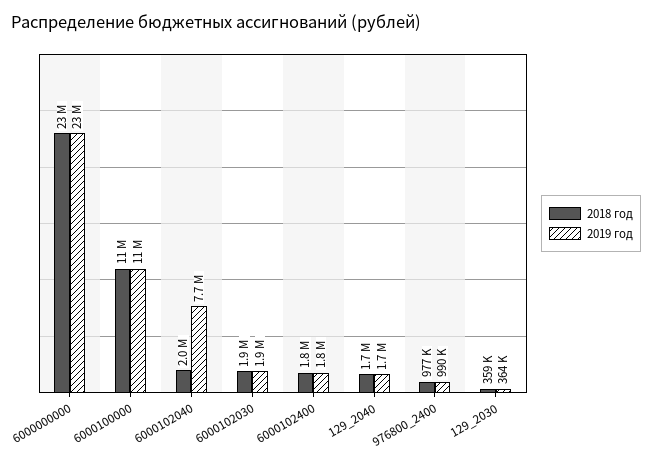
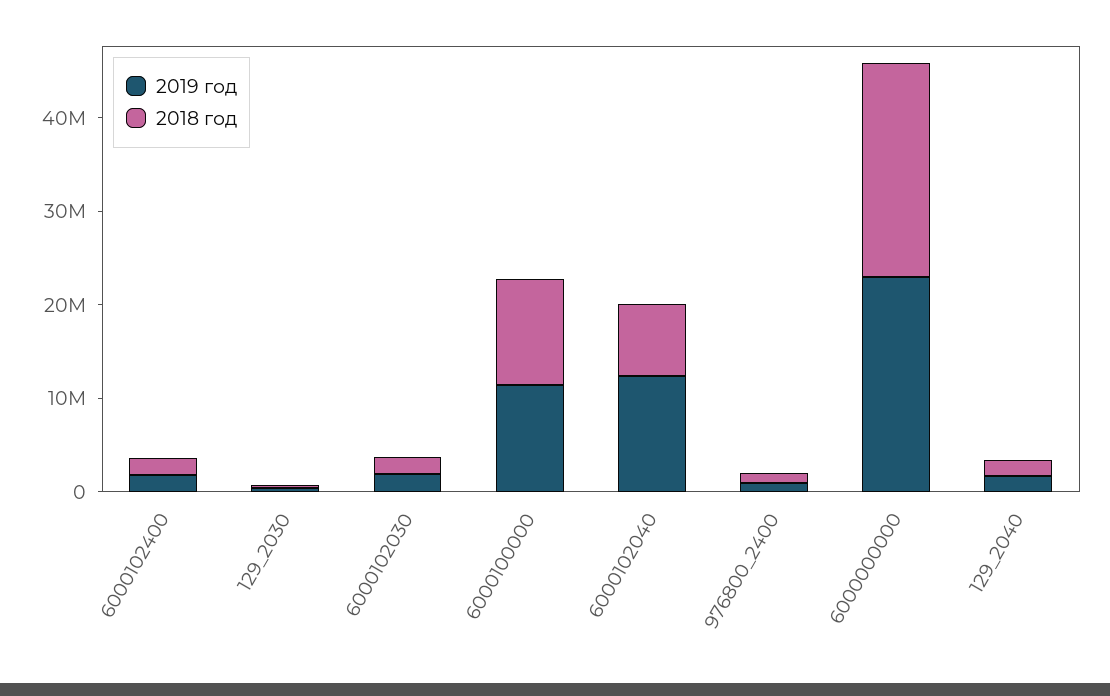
  {
    "2018 год": {
      "6000000000": 23000000,
      "6000100000": 11000000,
-     "6000102040": 2000000,
+     "6000102040": 8000000,
      "6000102030": 1900000,
      "6000102400": 1800000,
      "129_2040": 1700000,
      "976800_2400": 977000,
      "129_2030": 359000
    },
    "2019 год": {
      "6000000000": 23000000,
      "6000100000": 11000000,
-     "6000102040": 7700000,
+     "6000102040": 12000000,
      "6000102030": 1900000,
      "6000102400": 1800000,
      "129_2040": 1700000,
      "976800_2400": 990000,
      "129_2030": 364000
    }
  }

